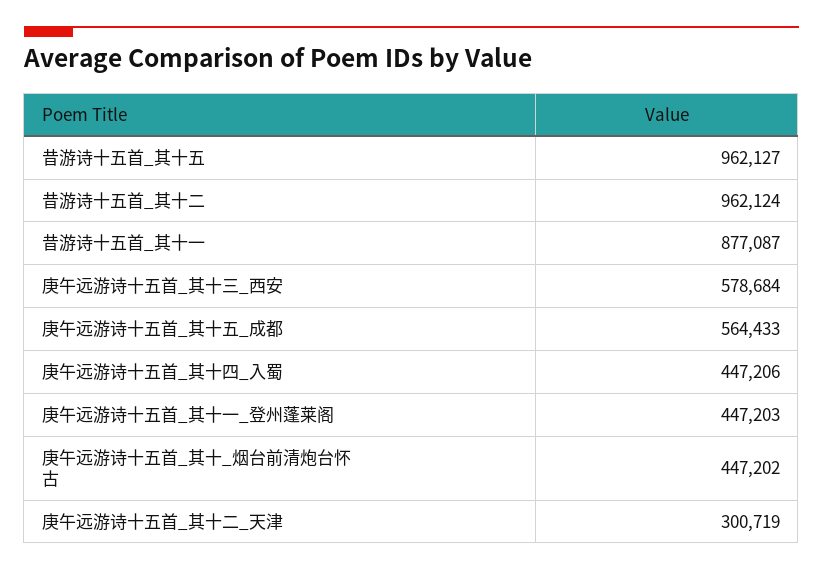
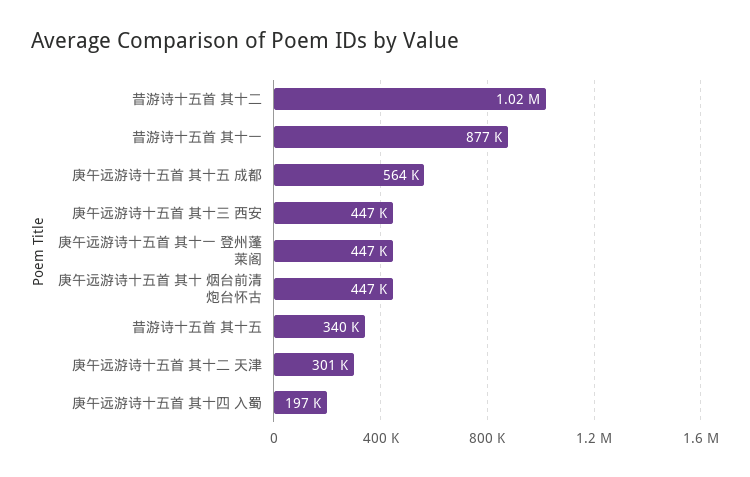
  {
-   "昔游诗十五首_其十五": 962127,
+   "昔游诗十五首_其十五": 340000,
-   "昔游诗十五首_其十二": 962124,
+   "昔游诗十五首_其十二": 1020000,
    "昔游诗十五首_其十一": 877087,
-   "庚午远游诗十五首_其十三_西安": 578684,
+   "庚午远游诗十五首_其十三_西安": 447000,
    "庚午远游诗十五首_其十五_成都": 564433,
-   "庚午远游诗十五首_其十四_入蜀": 447206,
+   "庚午远游诗十五首_其十四_入蜀": 197000,
    "庚午远游诗十五首_其十一_登州蓬莱阁": 447203,
    "庚午远游诗十五首_其十_烟台前清炮台怀古": 447202,
    "庚午远游诗十五首_其十二_天津": 300719
  }

